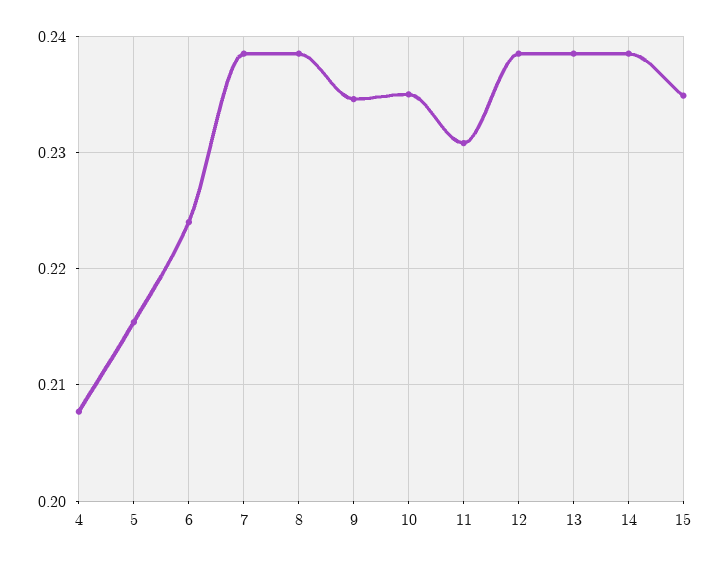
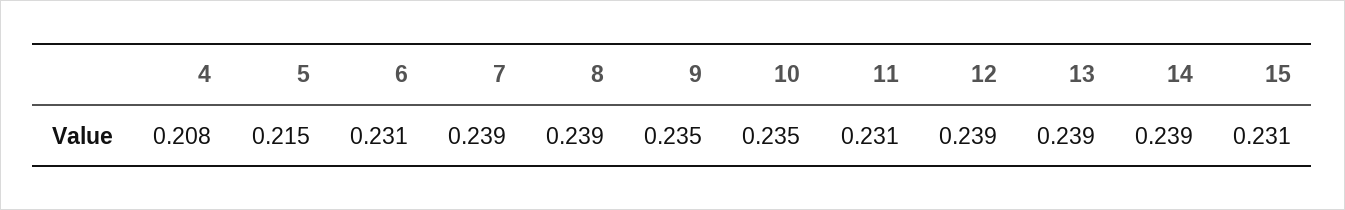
  {
    "4": 0.208,
    "5": 0.215,
-   "6": 0.224,
+   "6": 0.231,
    "7": 0.239,
    "8": 0.239,
    "9": 0.235,
    "10": 0.235,
    "11": 0.231,
    "12": 0.239,
    "13": 0.239,
    "14": 0.239,
-   "15": 0.235
+   "15": 0.231
  }

